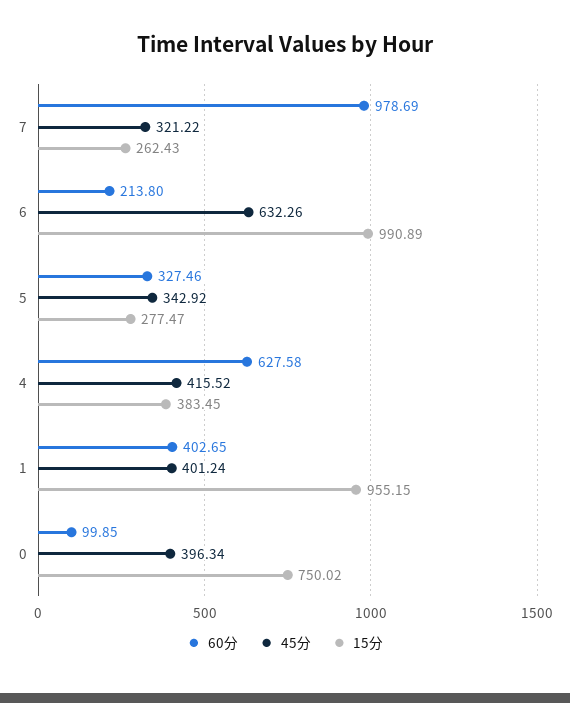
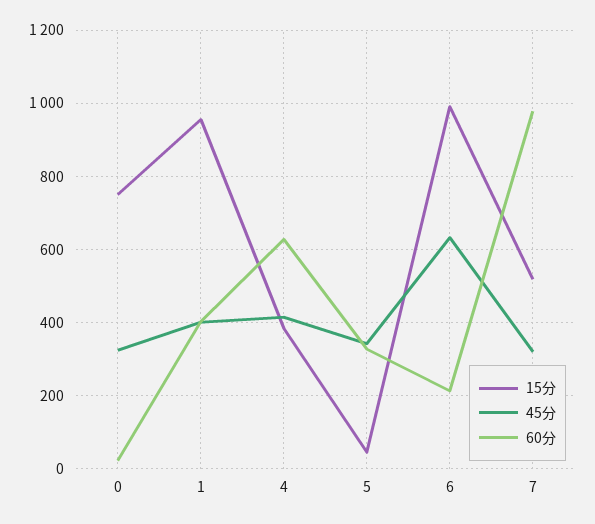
  {
    "60分": {
      "7": 978.69,
      "6": 213.8,
      "5": 327.46,
      "4": 627.58,
      "1": 402.65,
-     "0": 99.85
+     "0": 20
    },
    "45分": {
      "7": 321.22,
      "6": 632.26,
      "5": 342.92,
      "4": 415.52,
      "1": 401.24,
-     "0": 396.34
+     "0": 320
    },
    "15分": {
-     "7": 262.43,
+     "7": 520,
      "6": 990.89,
-     "5": 277.47,
+     "5": 40,
      "4": 383.45,
      "1": 955.15,
      "0": 750.02
    }
  }

